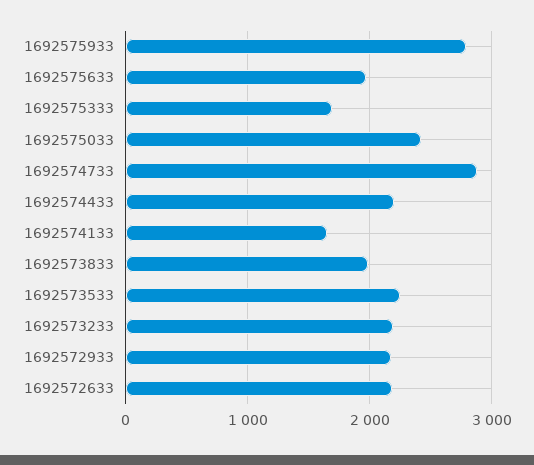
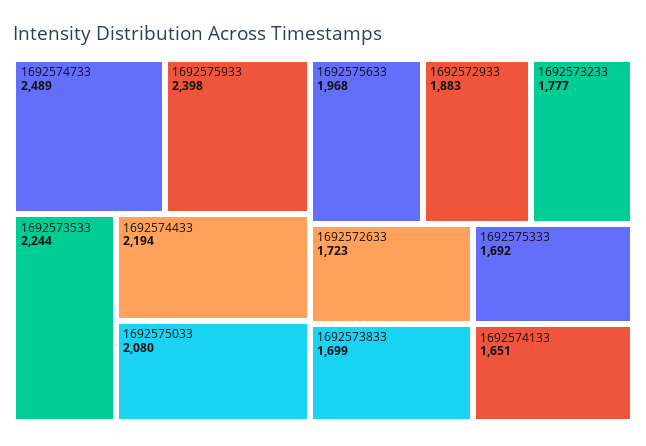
  {
-   "1692575933": 2800,
+   "1692575933": 2398,
    "1692575633": 1968,
    "1692575333": 1692,
-   "1692575033": 2400,
+   "1692575033": 2080,
-   "1692574733": 2900,
+   "1692574733": 2489,
    "1692574433": 2194,
    "1692574133": 1651,
-   "1692573833": 2000,
+   "1692573833": 1699,
    "1692573533": 2244,
-   "1692573233": 2200,
+   "1692573233": 1777,
-   "1692572933": 2200,
+   "1692572933": 1883,
-   "1692572633": 2200
+   "1692572633": 1723
  }

